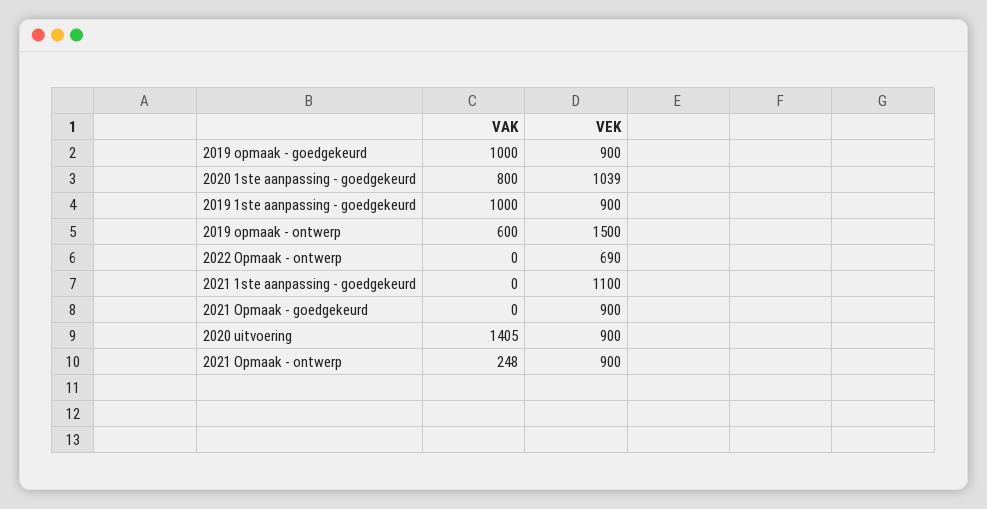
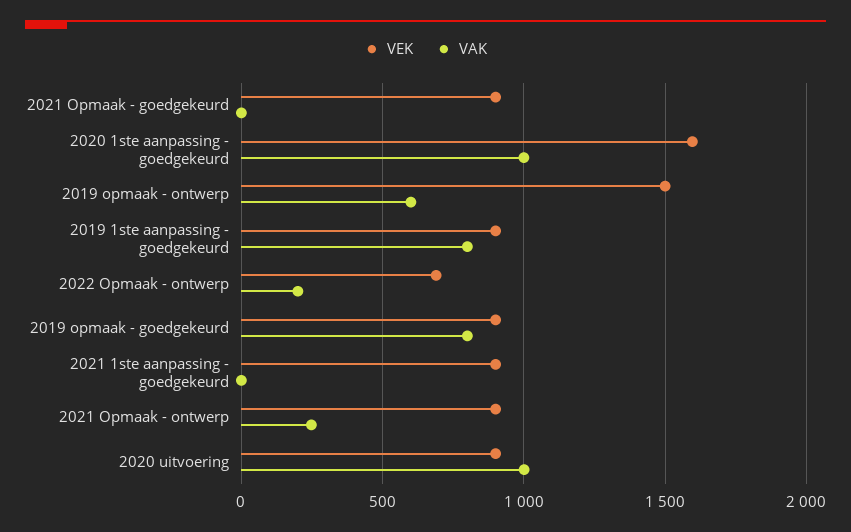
  {
    "VAK": {
-     "2019 opmaak - goedgekeurd": 1000,
+     "2019 opmaak - goedgekeurd": 800,
-     "2020 1ste aanpassing - goedgekeurd": 800,
+     "2020 1ste aanpassing - goedgekeurd": 1000,
-     "2019 1ste aanpassing - goedgekeurd": 1000,
+     "2019 1ste aanpassing - goedgekeurd": 800,
      "2019 opmaak - ontwerp": 600,
-     "2022 Opmaak - ontwerp": 0,
+     "2022 Opmaak - ontwerp": 200,
      "2021 1ste aanpassing - goedgekeurd": 0,
      "2021 Opmaak - goedgekeurd": 0,
-     "2020 uitvoering": 1405,
+     "2020 uitvoering": 1000,
      "2021 Opmaak - ontwerp": 248
    },
    "VEK": {
      "2019 opmaak - goedgekeurd": 900,
-     "2020 1ste aanpassing - goedgekeurd": 1039,
+     "2020 1ste aanpassing - goedgekeurd": 1600,
      "2019 1ste aanpassing - goedgekeurd": 900,
      "2019 opmaak - ontwerp": 1500,
      "2022 Opmaak - ontwerp": 690,
-     "2021 1ste aanpassing - goedgekeurd": 1100,
+     "2021 1ste aanpassing - goedgekeurd": 900,
      "2021 Opmaak - goedgekeurd": 900,
      "2020 uitvoering": 900,
      "2021 Opmaak - ontwerp": 900
    }
  }

